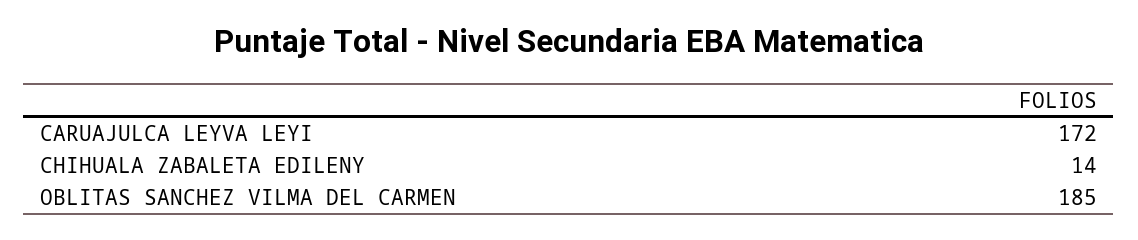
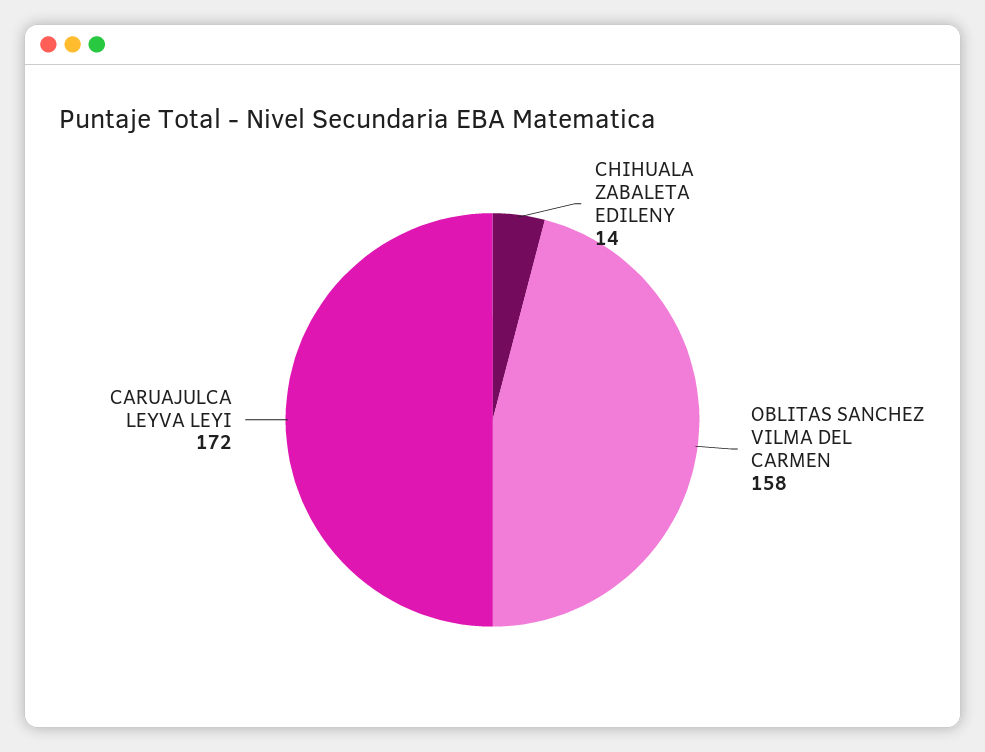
  {
    "CARUAJULCA LEYVA LEYI": 172,
    "CHIHUALA ZABALETA EDILENY": 14,
-   "OBLITAS SANCHEZ VILMA DEL CARMEN": 185
+   "OBLITAS SANCHEZ VILMA DEL CARMEN": 158
  }

